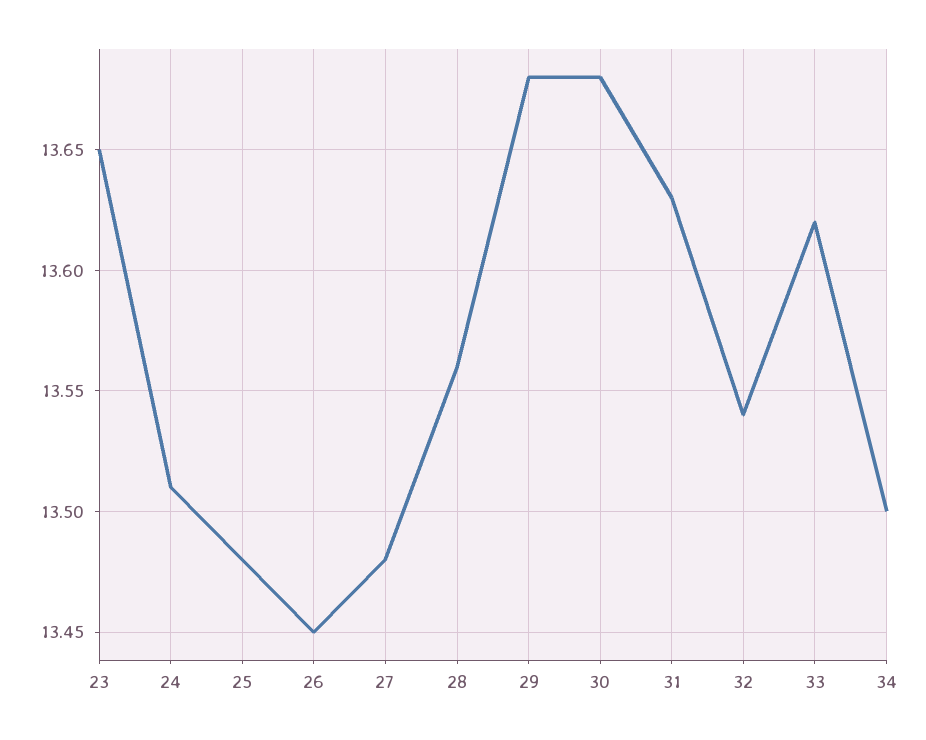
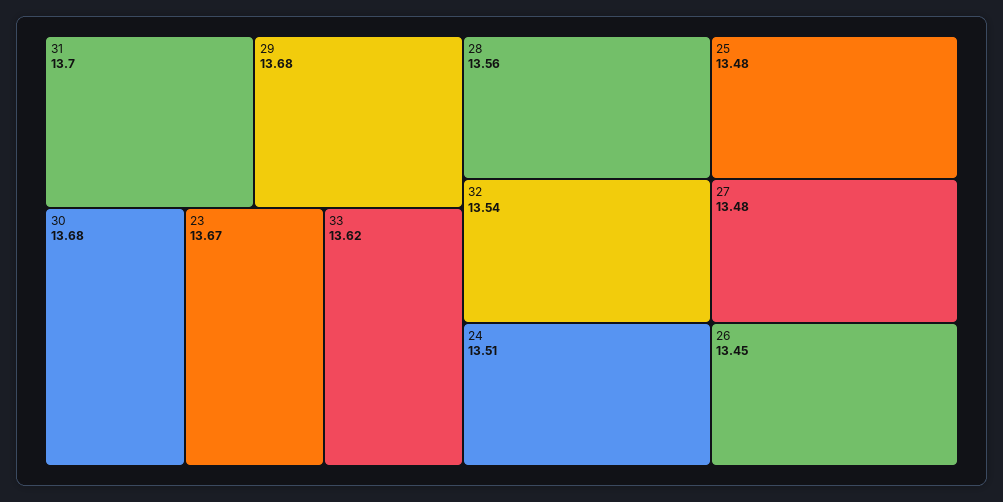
  {
-   "23": 13.65,
+   "23": 13.67,
    "24": 13.51,
    "25": 13.48,
    "26": 13.45,
    "27": 13.48,
    "28": 13.56,
    "29": 13.68,
    "30": 13.68,
-   "31": 13.63,
+   "31": 13.7,
    "32": 13.54,
-   "33": 13.62,
+   "33": 13.62
-   "34": 13.5
  }

